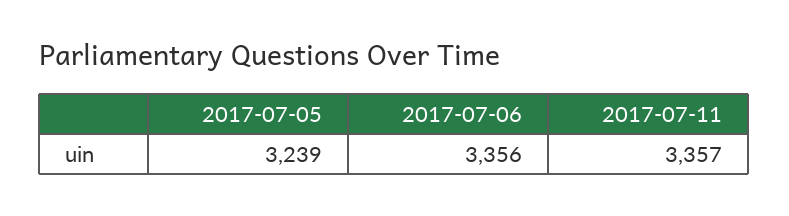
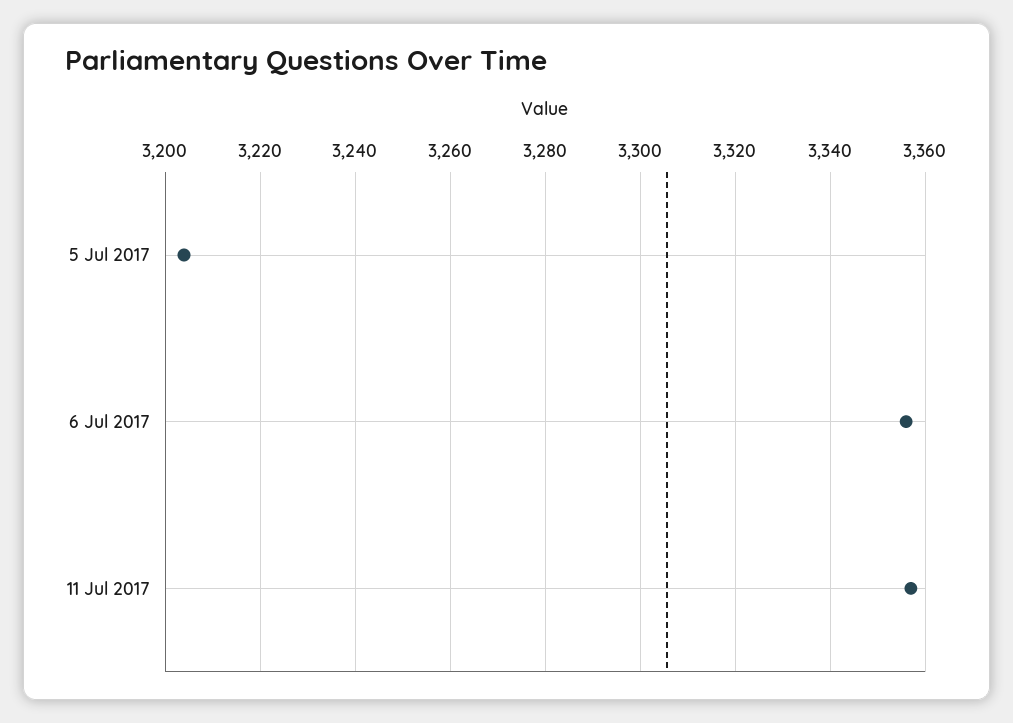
  {
-   "2017-07-05": 3239,
+   "2017-07-05": 3205,
    "2017-07-06": 3356,
    "2017-07-11": 3357
  }

